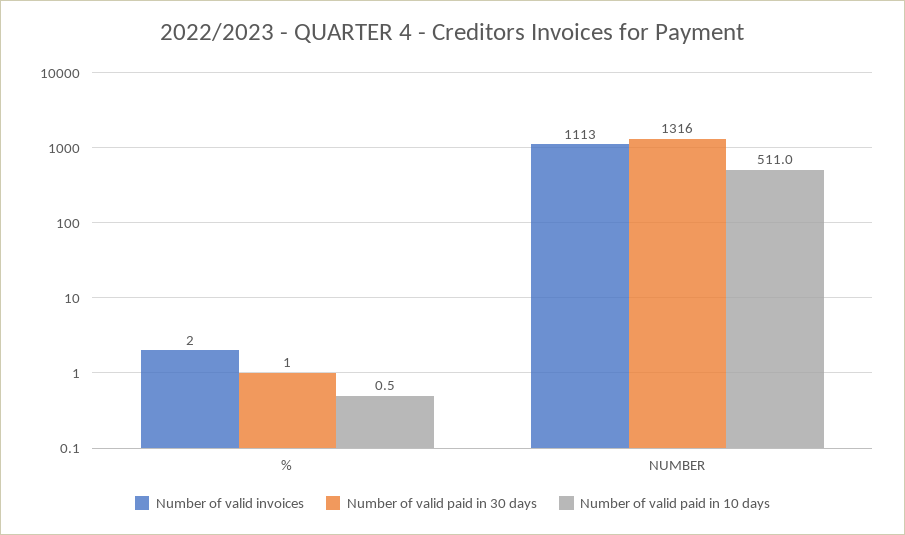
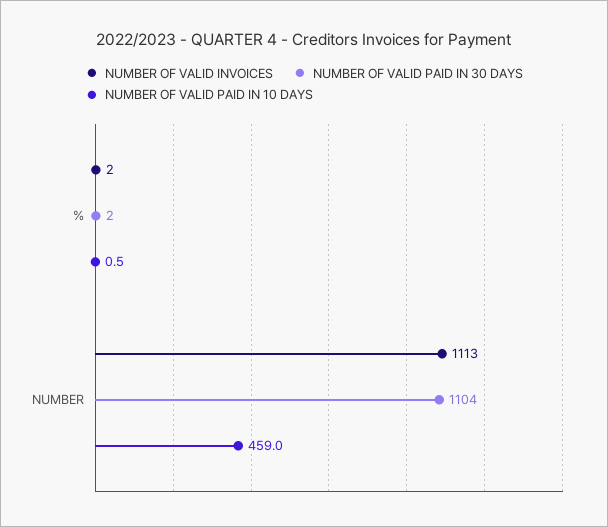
  {
    "Number of valid invoices": {
      "%": 2,
      "NUMBER": 1113
    },
    "Number of valid paid in 30 days": {
-     "%": 1,
+     "%": 2,
-     "NUMBER": 1316
+     "NUMBER": 1104
    },
    "Number of valid paid in 10 days": {
      "%": 0.5,
-     "NUMBER": 511
+     "NUMBER": 459
    }
  }

